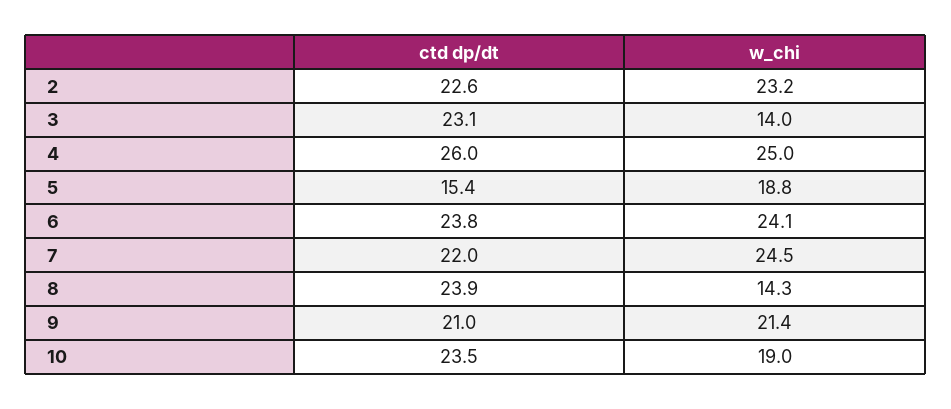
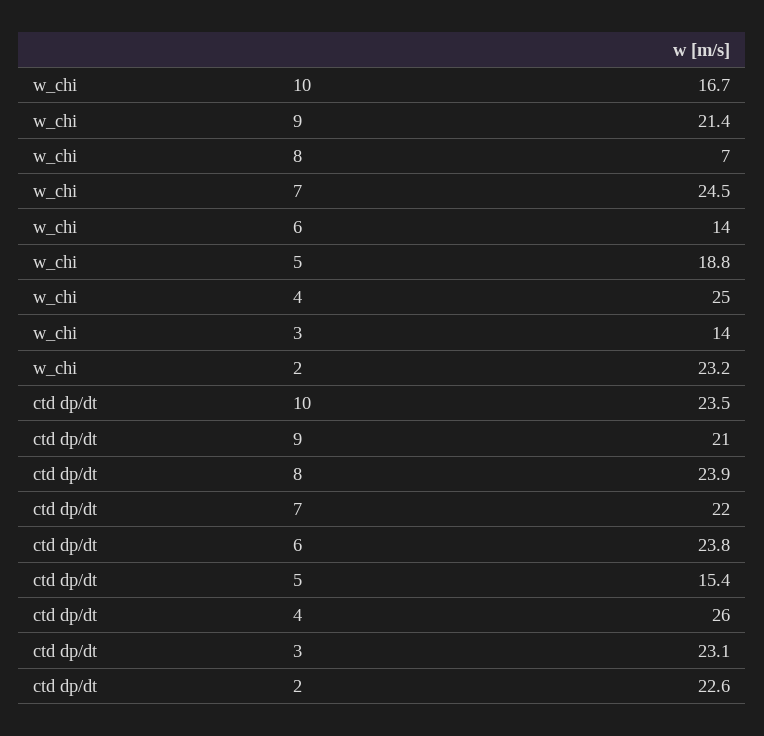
  {
    "ctd dp/dt": {
      "2": 22.6,
      "3": 23.1,
      "4": 26,
      "5": 15.4,
      "6": 23.8,
      "7": 22,
      "8": 23.9,
      "9": 21,
      "10": 23.5
    },
    "w_chi": {
      "2": 23.2,
      "3": 14,
      "4": 25,
      "5": 18.8,
-     "6": 24.1,
+     "6": 14,
      "7": 24.5,
-     "8": 14.3,
+     "8": 7,
      "9": 21.4,
-     "10": 19
+     "10": 16.7
    }
  }

